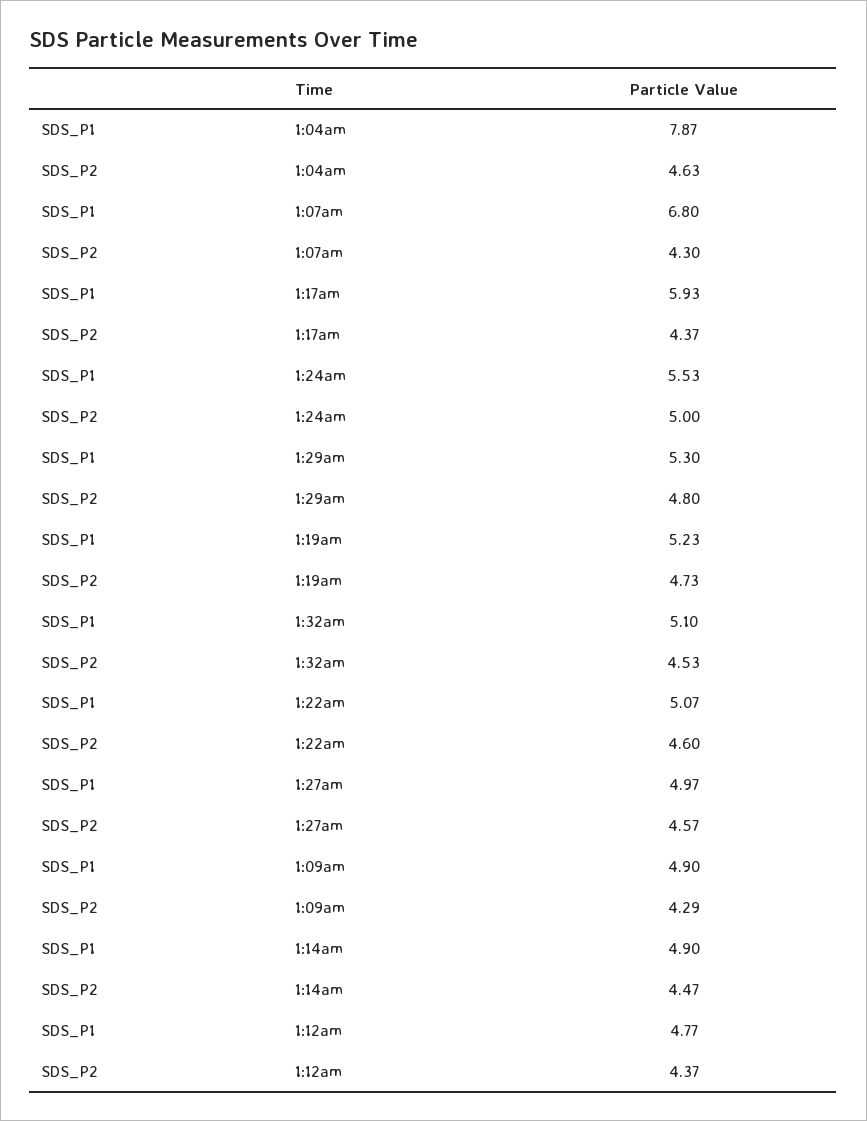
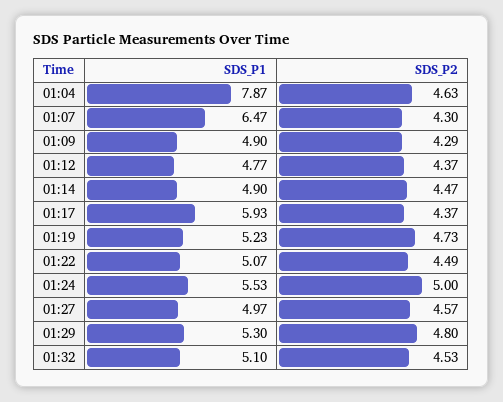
  {
    "SDS_P1": {
      "1:04am": 7.87,
-     "1:07am": 6.8,
+     "1:07am": 6.47,
      "1:17am": 5.93,
      "1:24am": 5.53,
      "1:29am": 5.3,
      "1:19am": 5.23,
      "1:32am": 5.1,
      "1:22am": 5.07,
      "1:27am": 4.97,
      "1:09am": 4.9,
      "1:14am": 4.9,
      "1:12am": 4.77
    },
    "SDS_P2": {
      "1:04am": 4.63,
      "1:07am": 4.3,
      "1:17am": 4.37,
      "1:24am": 5,
      "1:29am": 4.8,
      "1:19am": 4.73,
      "1:32am": 4.53,
-     "1:22am": 4.6,
+     "1:22am": 4.49,
      "1:27am": 4.57,
      "1:09am": 4.29,
      "1:14am": 4.47,
      "1:12am": 4.37
    }
  }

